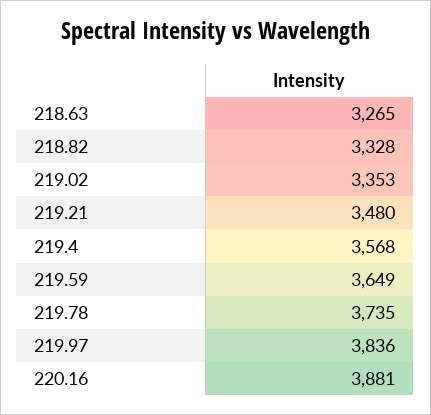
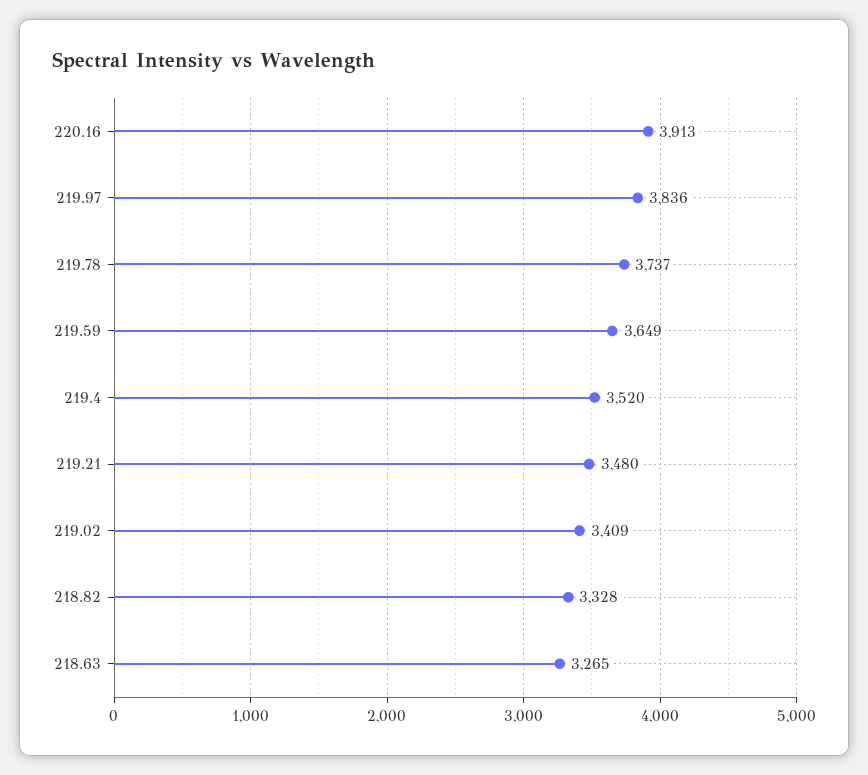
  {
    "218.63": 3265,
    "218.82": 3328,
-   "219.02": 3353,
+   "219.02": 3409,
    "219.21": 3480,
-   "219.4": 3568,
+   "219.4": 3520,
    "219.59": 3649,
-   "219.78": 3735,
+   "219.78": 3737,
    "219.97": 3836,
-   "220.16": 3881
+   "220.16": 3913
  }

